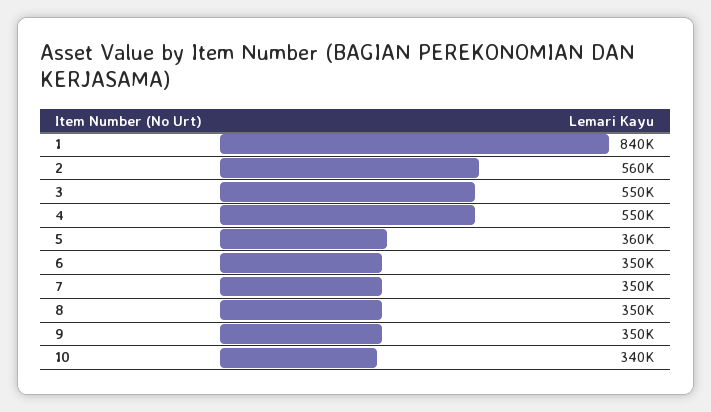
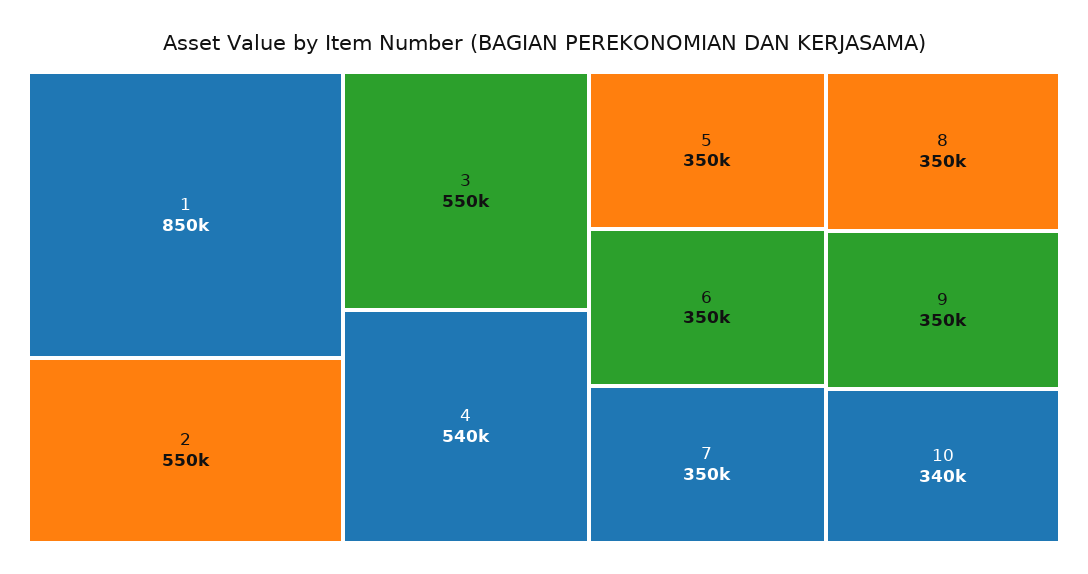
  {
-   "1": 840000,
+   "1": 850000,
-   "2": 560000,
+   "2": 550000,
    "3": 550000,
-   "4": 550000,
+   "4": 540000,
-   "5": 360000,
+   "5": 350000,
    "6": 350000,
    "7": 350000,
    "8": 350000,
    "9": 350000,
    "10": 340000
  }

